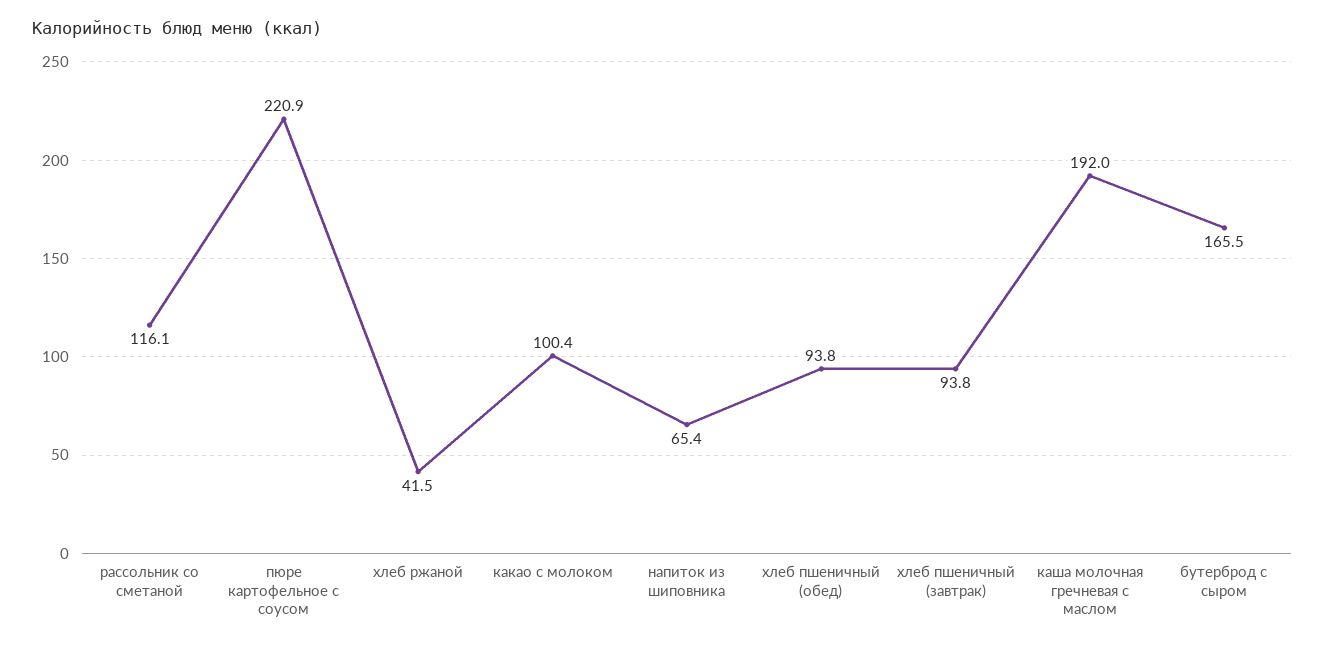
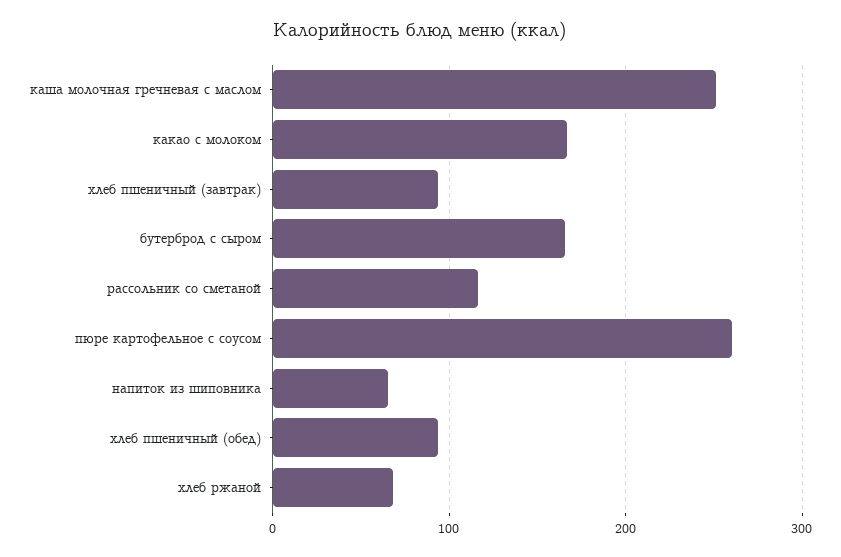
  {
    "рассольник со сметаной": 116.1,
-   "пюре картофельное с соусом": 220.9,
+   "пюре картофельное с соусом": 260,
-   "хлеб ржаной": 41.5,
+   "хлеб ржаной": 70,
-   "какао с молоком": 100.4,
+   "какао с молоком": 170,
    "напиток из шиповника": 65.4,
    "хлеб пшеничный (обед)": 93.8,
    "хлеб пшеничный (завтрак)": 93.8,
-   "каша молочная гречневая с маслом": 192,
+   "каша молочная гречневая с маслом": 250,
    "бутерброд с сыром": 165.5
  }

